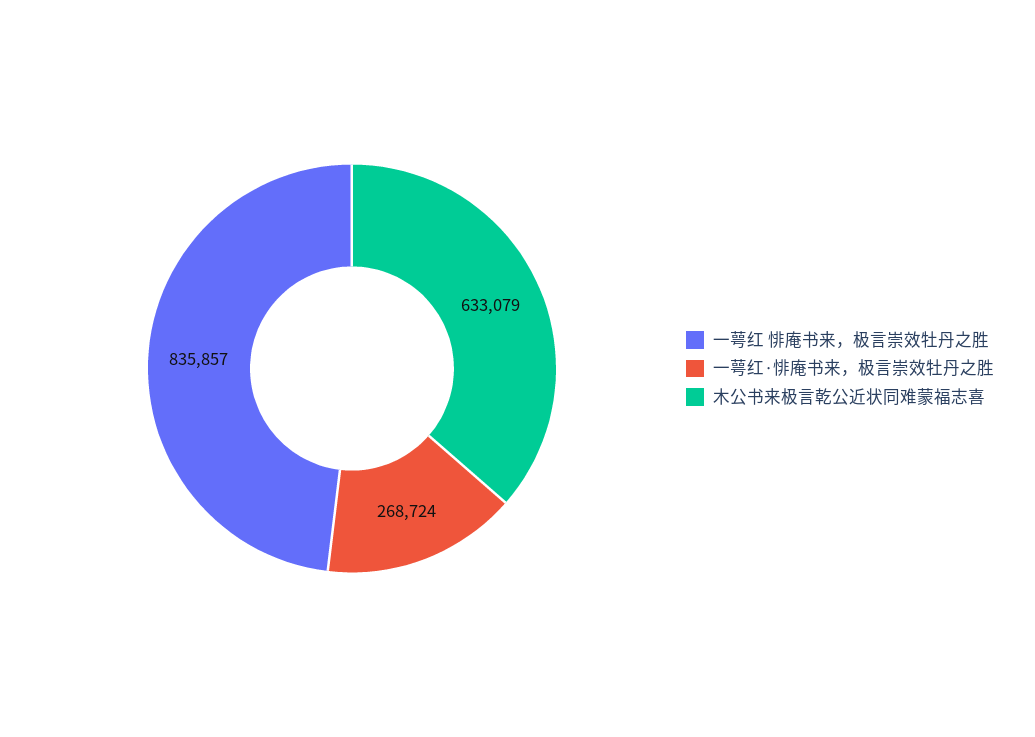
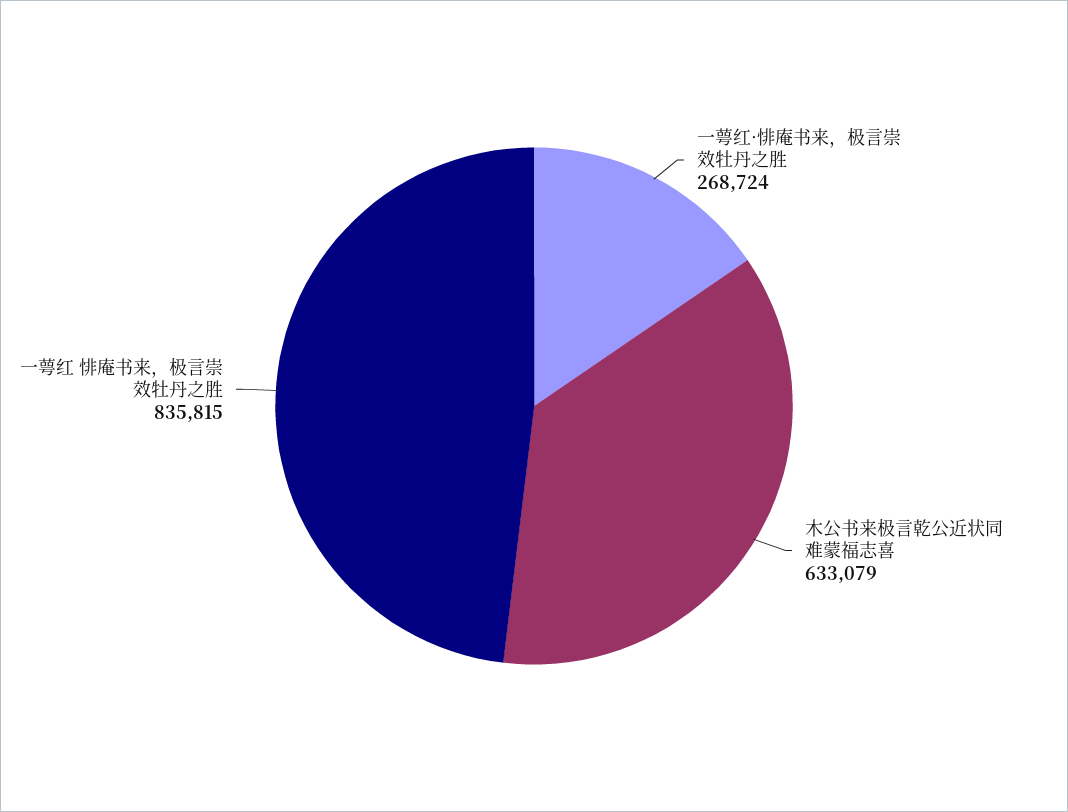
  {
-   "一萼红 悱庵书来，极言崇效牡丹之胜": 835857,
+   "一萼红 悱庵书来，极言崇效牡丹之胜": 835815,
    "一萼红·悱庵书来，极言崇效牡丹之胜": 268724,
    "木公书来极言乾公近状同难蒙福志喜": 633079
  }

